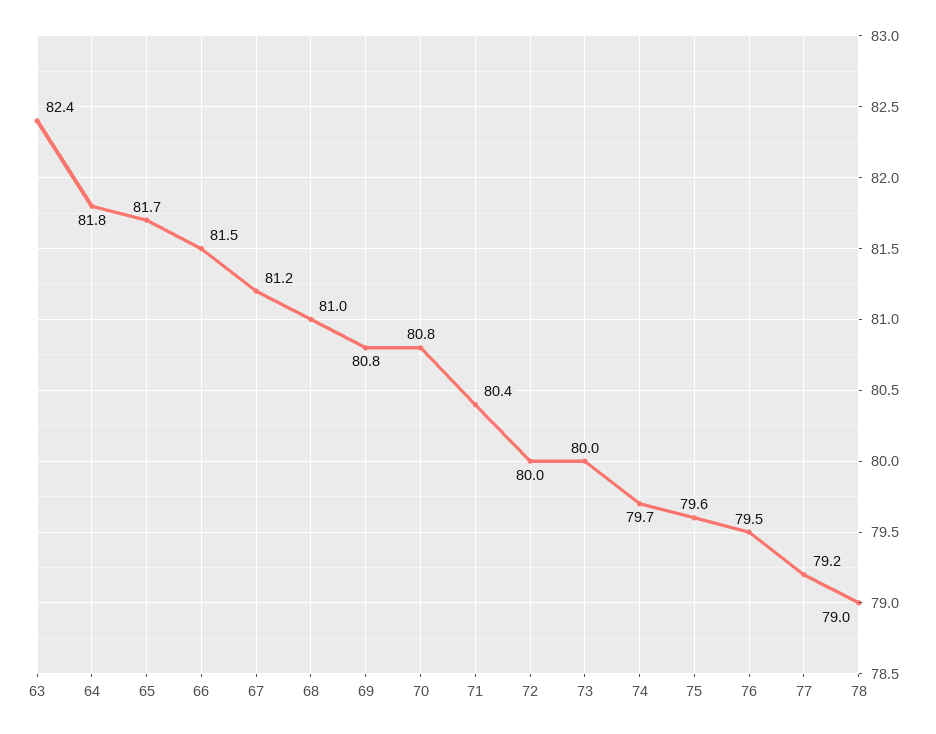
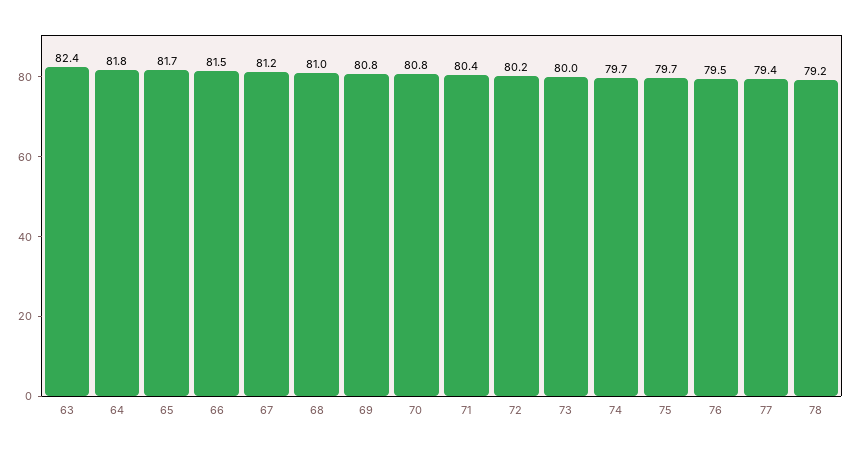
  {
    "63": 82.4,
    "64": 81.8,
    "65": 81.7,
    "66": 81.5,
    "67": 81.2,
    "68": 81,
    "69": 80.8,
    "70": 80.8,
    "71": 80.4,
-   "72": 80,
+   "72": 80.2,
    "73": 80,
    "74": 79.7,
-   "75": 79.6,
+   "75": 79.7,
    "76": 79.5,
-   "77": 79.2,
+   "77": 79.4,
-   "78": 79
+   "78": 79.2
  }

